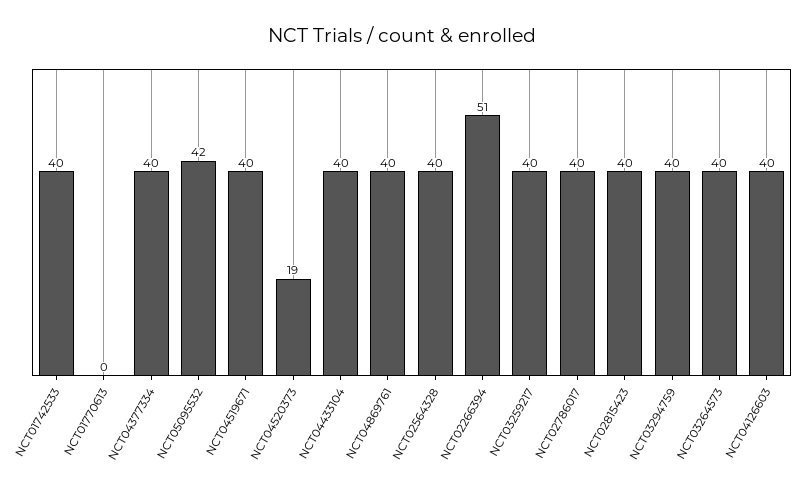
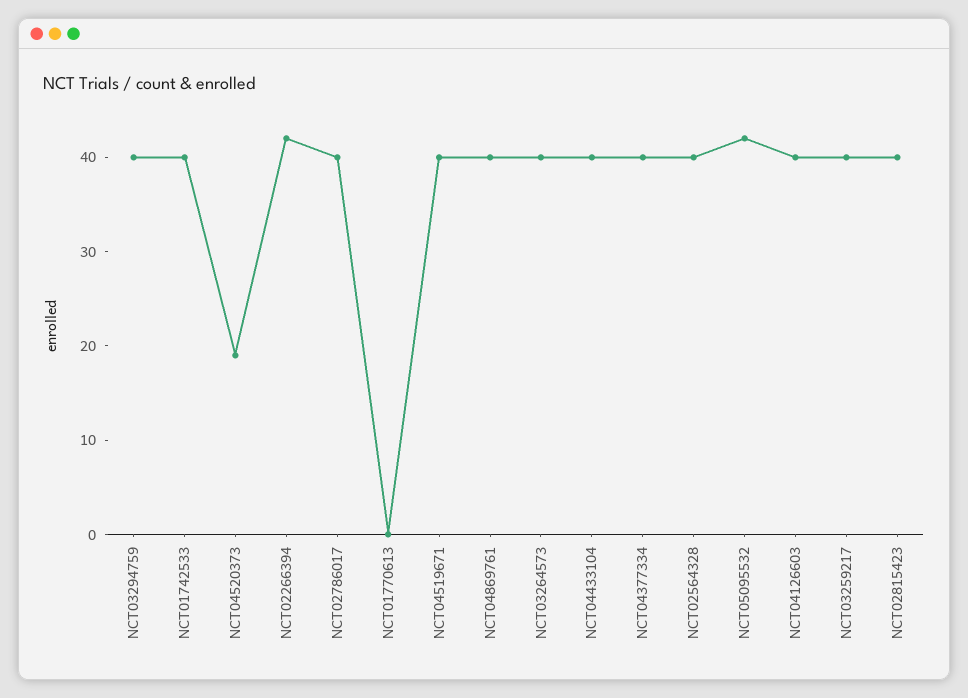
  {
    "NCT01742533": 40,
    "NCT01770613": 0,
    "NCT04377334": 40,
    "NCT05095532": 42,
    "NCT04519671": 40,
    "NCT04520373": 19,
    "NCT04433104": 40,
    "NCT04869761": 40,
    "NCT02564328": 40,
-   "NCT02266394": 51,
+   "NCT02266394": 42,
    "NCT03259217": 40,
    "NCT02786017": 40,
    "NCT02815423": 40,
    "NCT03294759": 40,
    "NCT03264573": 40,
    "NCT04126603": 40
  }

